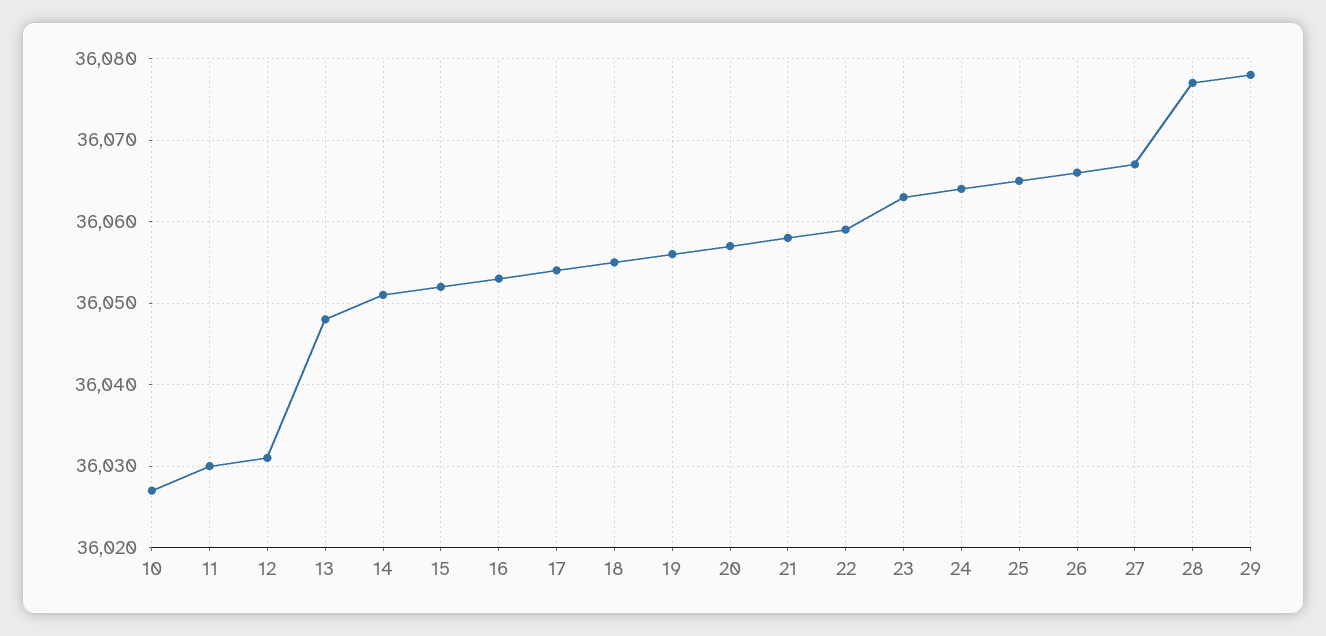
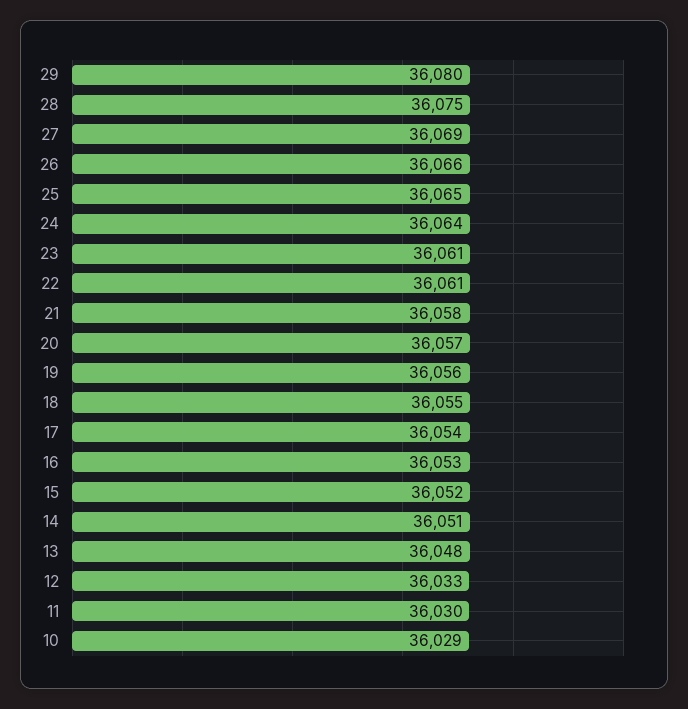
  {
-   "10": 36027,
+   "10": 36029,
    "11": 36030,
-   "12": 36031,
+   "12": 36033,
    "13": 36048,
    "14": 36051,
    "15": 36052,
    "16": 36053,
    "17": 36054,
    "18": 36055,
    "19": 36056,
    "20": 36057,
    "21": 36058,
-   "22": 36059,
+   "22": 36061,
-   "23": 36063,
+   "23": 36061,
    "24": 36064,
    "25": 36065,
    "26": 36066,
-   "27": 36067,
+   "27": 36069,
-   "28": 36077,
+   "28": 36075,
-   "29": 36078
+   "29": 36080
  }

